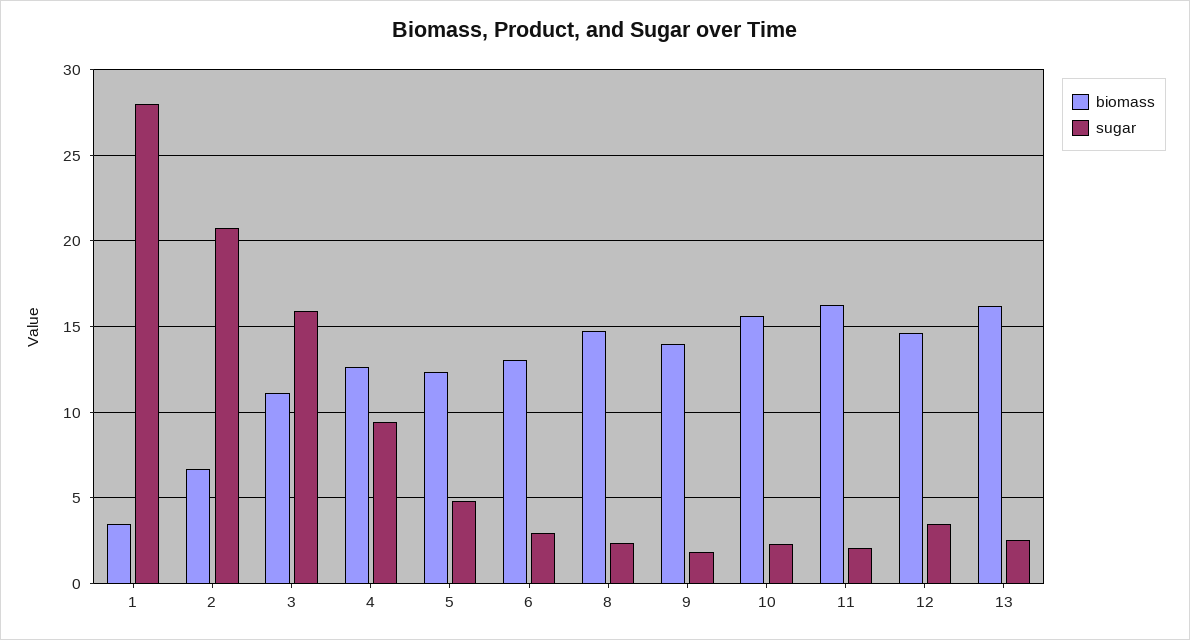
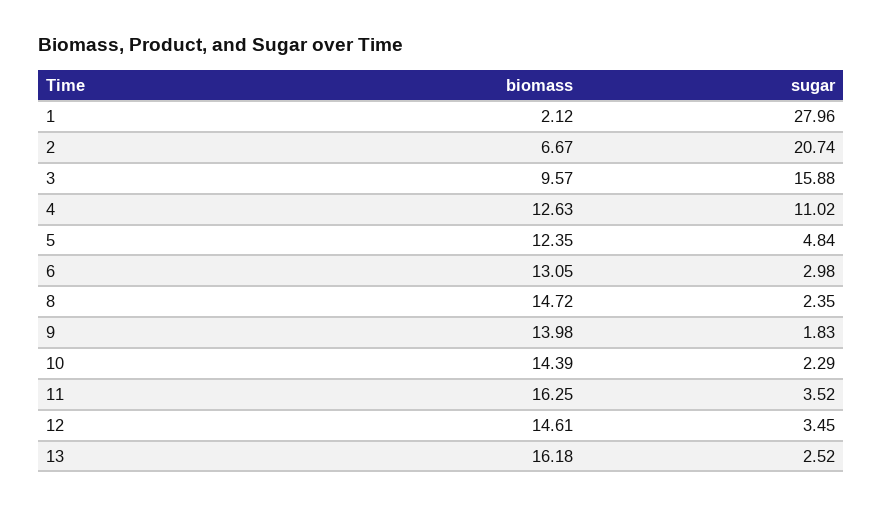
  {
    "biomass": {
-     "1": 3.5,
+     "1": 2.12,
      "2": 6.67,
-     "3": 11,
+     "3": 9.57,
      "4": 12.63,
      "5": 12.35,
      "6": 13.05,
      "8": 14.72,
      "9": 13.98,
-     "10": 15.5,
+     "10": 14.39,
      "11": 16.25,
      "12": 14.61,
      "13": 16.18
    },
    "sugar": {
      "1": 27.96,
      "2": 20.74,
      "3": 15.88,
-     "4": 9.5,
+     "4": 11.02,
      "5": 4.84,
      "6": 2.98,
      "8": 2.35,
      "9": 1.83,
      "10": 2.29,
-     "11": 2,
+     "11": 3.52,
      "12": 3.45,
      "13": 2.52
    }
  }

